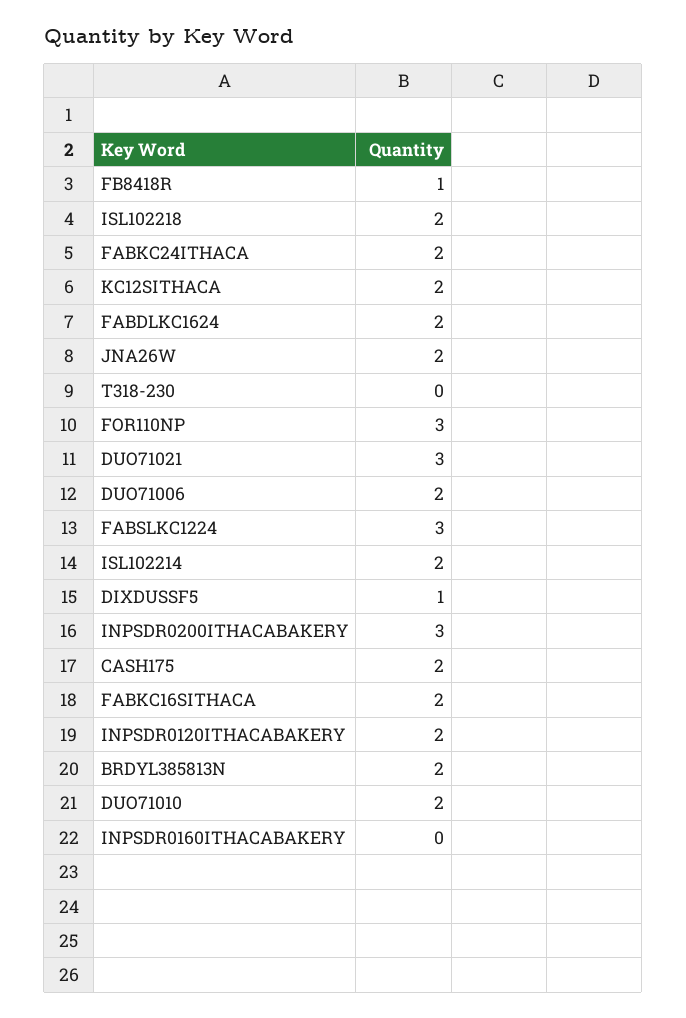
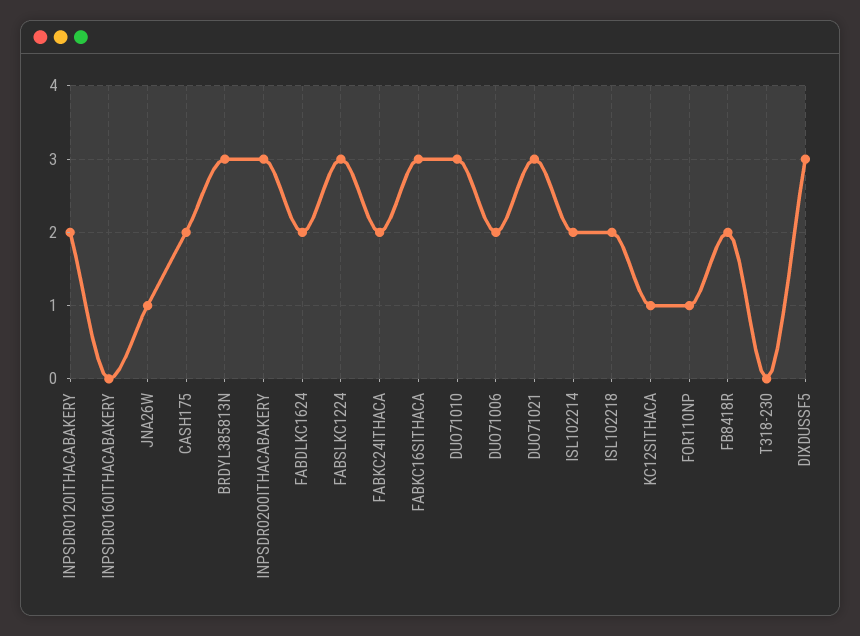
  {
-   "FB8418R": 1,
+   "FB8418R": 2,
    "ISL102218": 2,
    "FABKC24ITHACA": 2,
-   "KC12SITHACA": 2,
+   "KC12SITHACA": 1,
    "FABDLKC1624": 2,
-   "JNA26W": 2,
+   "JNA26W": 1,
    "T318-230": 0,
-   "FOR110NP": 3,
+   "FOR110NP": 1,
    "DUO71021": 3,
    "DUO71006": 2,
    "FABSLKC1224": 3,
    "ISL102214": 2,
-   "DIXDUSSF5": 1,
+   "DIXDUSSF5": 3,
    "INPSDR0200ITHACABAKERY": 3,
    "CASH175": 2,
-   "FABKC16SITHACA": 2,
+   "FABKC16SITHACA": 3,
    "INPSDR0120ITHACABAKERY": 2,
-   "BRDYL385813N": 2,
+   "BRDYL385813N": 3,
-   "DUO71010": 2,
+   "DUO71010": 3,
    "INPSDR0160ITHACABAKERY": 0
  }

